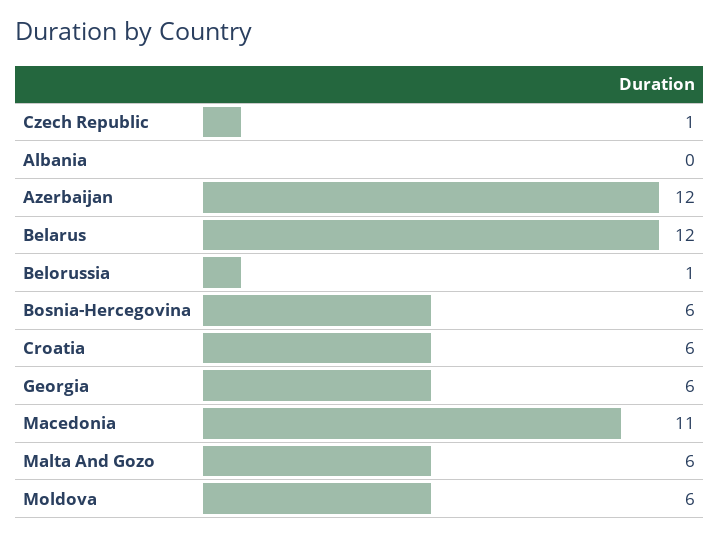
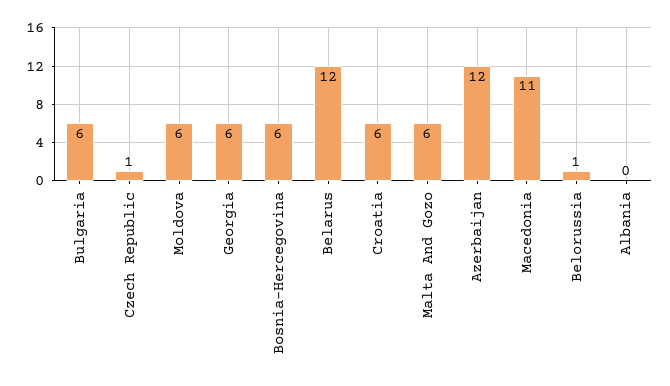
  {
    "Czech Republic": 1,
    "Albania": 0,
    "Azerbaijan": 12,
    "Belarus": 12,
    "Belorussia": 1,
    "Bosnia-Hercegovina": 6,
    "Croatia": 6,
    "Georgia": 6,
    "Macedonia": 11,
    "Malta And Gozo": 6,
-   "Moldova": 6
+   "Moldova": 6,
+   "Bulgaria": 6
  }

